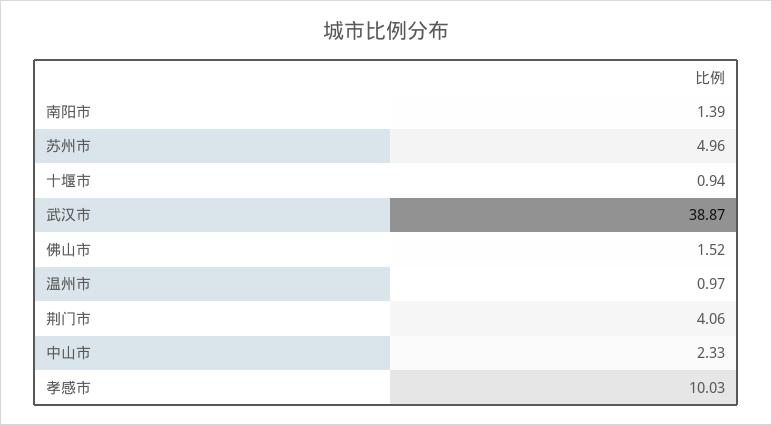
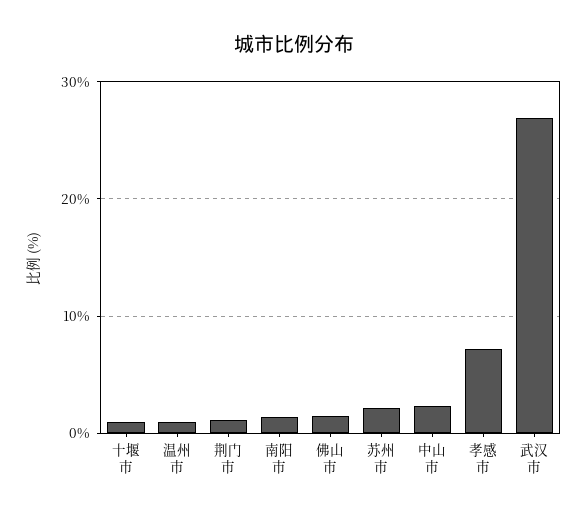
  {
    "南阳市": 1.39,
-   "苏州市": 4.96,
+   "苏州市": 2,
    "十堰市": 0.94,
-   "武汉市": 38.87,
+   "武汉市": 27,
    "佛山市": 1.52,
    "温州市": 0.97,
-   "荆门市": 4.06,
+   "荆门市": 1,
    "中山市": 2.33,
-   "孝感市": 10.03
+   "孝感市": 7
  }

